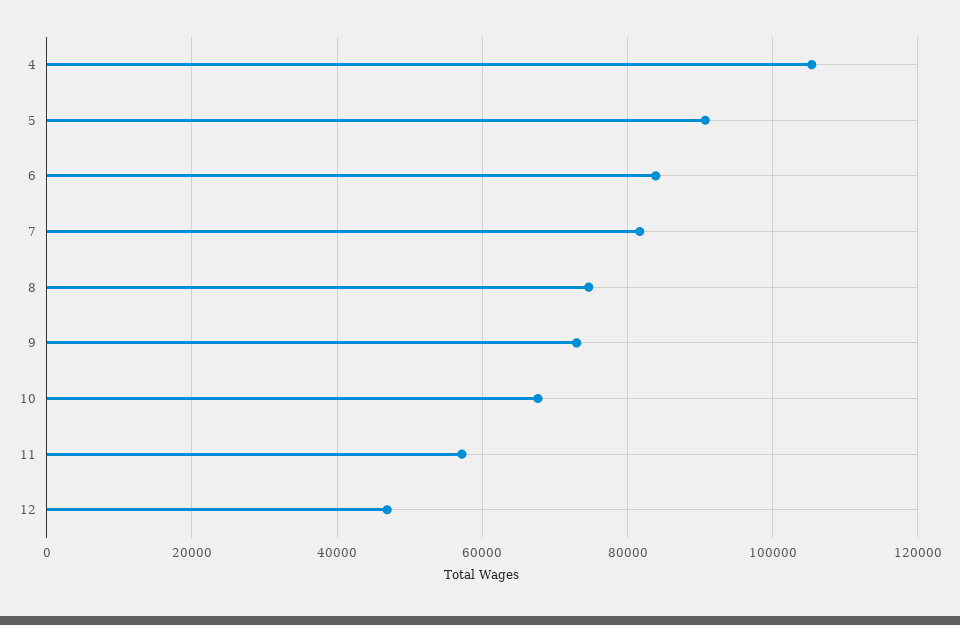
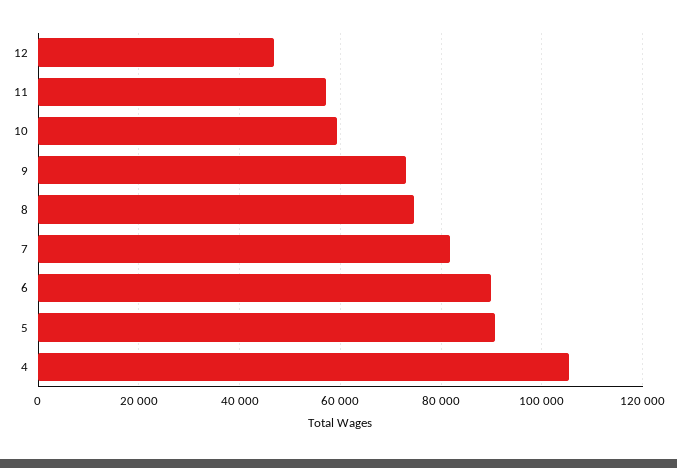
  {
    "4": 106000,
    "5": 90000,
-   "6": 84000,
+   "6": 90000,
    "7": 82000,
    "8": 74000,
    "9": 72000,
-   "10": 68000,
+   "10": 60000,
    "11": 58000,
    "12": 46000
  }

